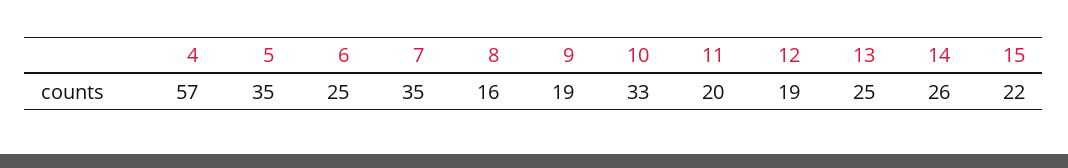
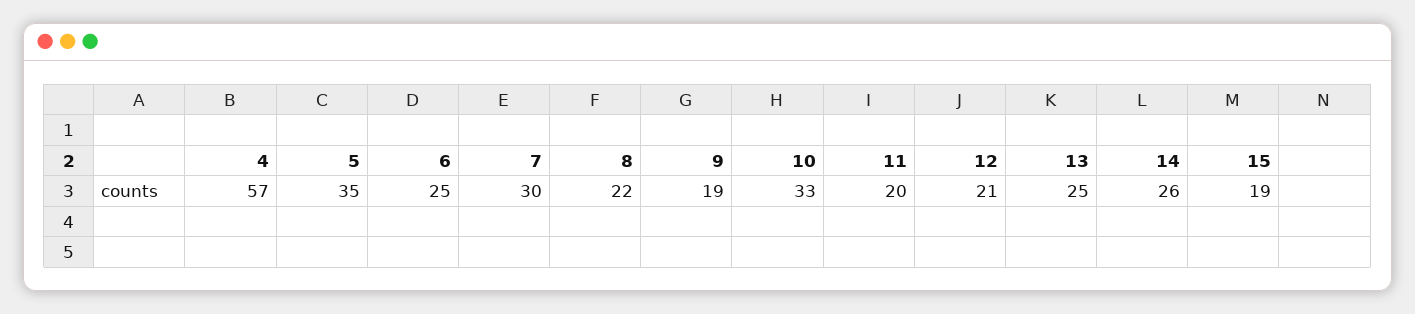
  {
    "4": 57,
    "5": 35,
    "6": 25,
-   "7": 35,
+   "7": 30,
-   "8": 16,
+   "8": 22,
    "9": 19,
    "10": 33,
    "11": 20,
-   "12": 19,
+   "12": 21,
    "13": 25,
    "14": 26,
-   "15": 22
+   "15": 19
  }

